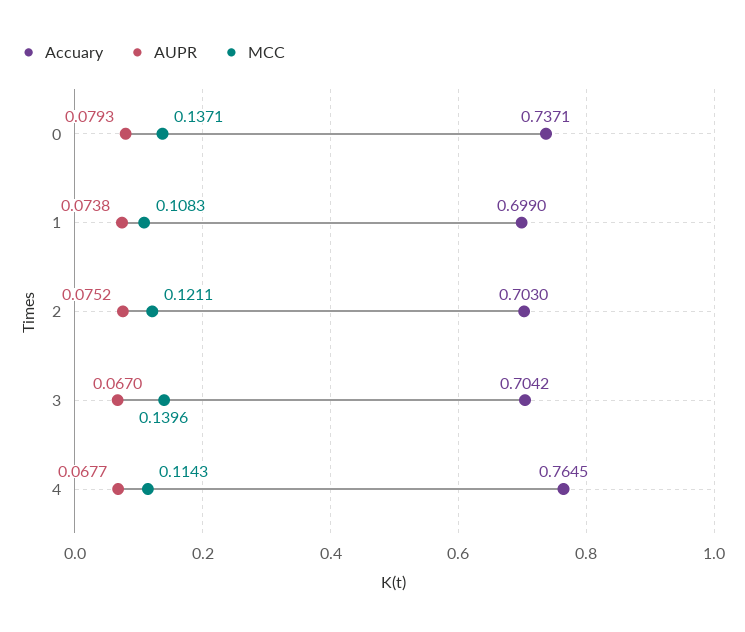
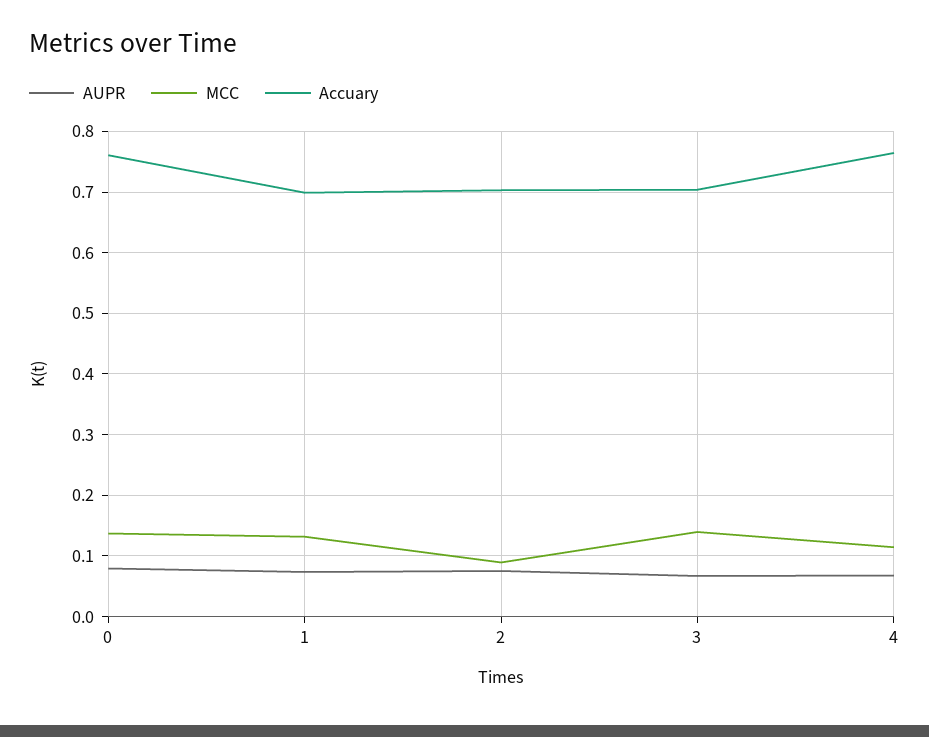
  {
    "Accuary": {
-     "0": 0.7371,
+     "0": 0.76,
      "1": 0.699,
      "2": 0.703,
      "3": 0.7042,
      "4": 0.7645
    },
    "AUPR": {
      "0": 0.0793,
      "1": 0.0738,
      "2": 0.0752,
      "3": 0.067,
      "4": 0.0677
    },
    "MCC": {
      "0": 0.1371,
-     "1": 0.1083,
+     "1": 0.13,
-     "2": 0.1211,
+     "2": 0.09,
      "3": 0.1396,
      "4": 0.1143
    }
  }

